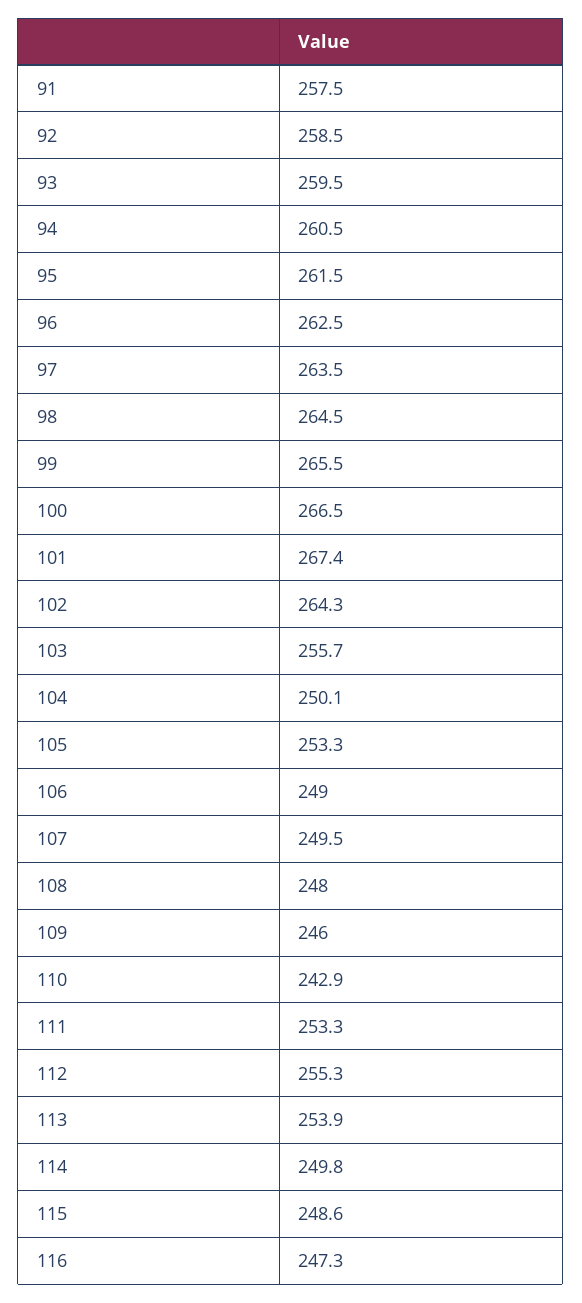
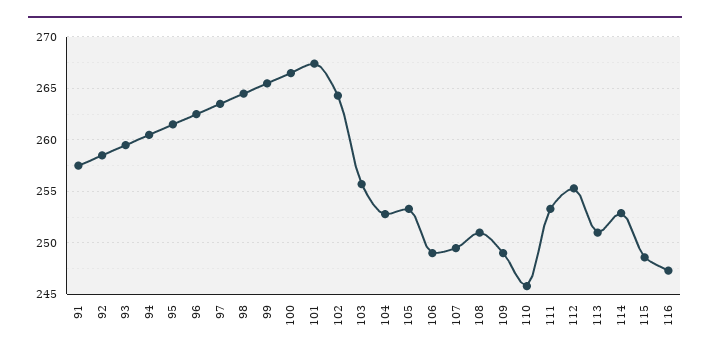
  {
    "91": 257.5,
    "92": 258.5,
    "93": 259.5,
    "94": 260.5,
    "95": 261.5,
    "96": 262.5,
    "97": 263.5,
    "98": 264.5,
    "99": 265.5,
    "100": 266.5,
    "101": 267.4,
    "102": 264.3,
    "103": 255.7,
-   "104": 250.1,
+   "104": 253,
    "105": 253.3,
    "106": 249,
    "107": 249.5,
-   "108": 248,
+   "108": 251,
-   "109": 246,
+   "109": 249,
-   "110": 242.9,
+   "110": 246,
    "111": 253.3,
    "112": 255.3,
-   "113": 253.9,
+   "113": 251,
-   "114": 249.8,
+   "114": 253,
    "115": 248.6,
    "116": 247.3
  }

